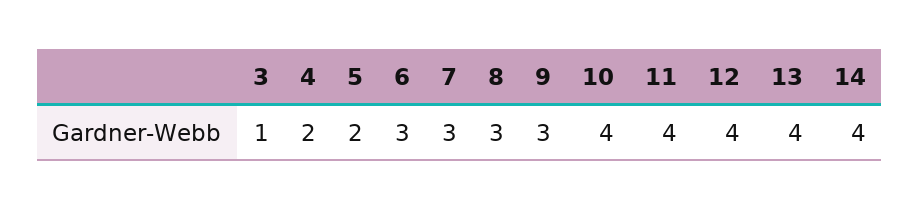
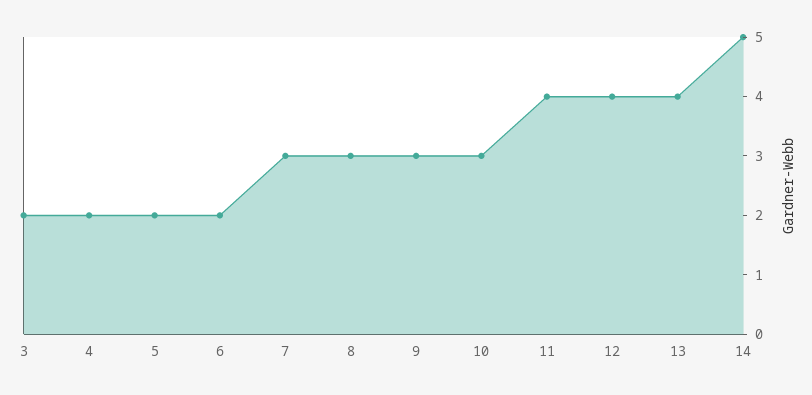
  {
-   "3": 1,
+   "3": 2,
    "4": 2,
    "5": 2,
-   "6": 3,
+   "6": 2,
    "7": 3,
    "8": 3,
    "9": 3,
-   "10": 4,
+   "10": 3,
    "11": 4,
    "12": 4,
    "13": 4,
-   "14": 4
+   "14": 5
  }

